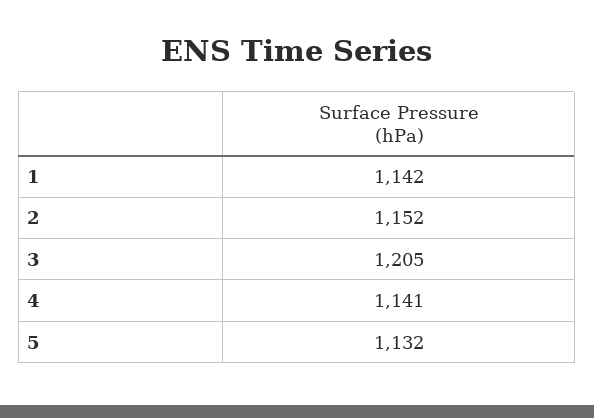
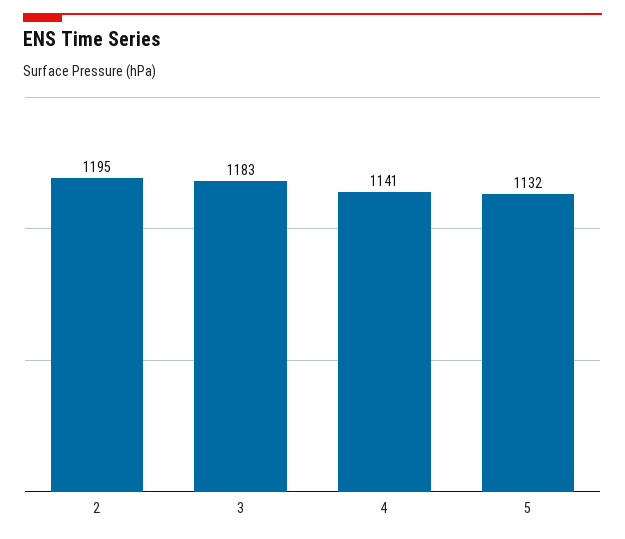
  {
-   "1": 1142,
-   "2": 1152,
+   "2": 1195,
-   "3": 1205,
+   "3": 1183,
    "4": 1141,
    "5": 1132
  }

